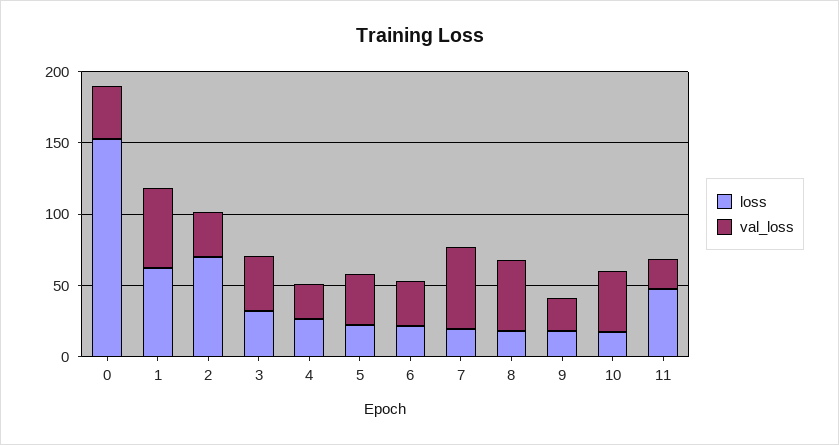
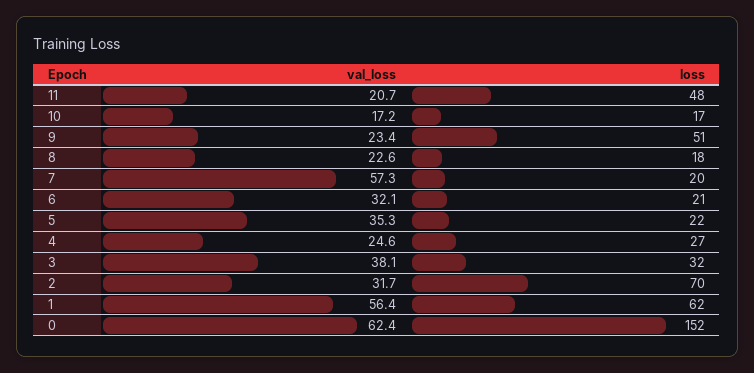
  {
    "loss": {
      "0": 152,
      "1": 62,
      "2": 70,
      "3": 32,
      "4": 27,
      "5": 22,
      "6": 21,
      "7": 20,
      "8": 18,
-     "9": 20,
+     "9": 51,
      "10": 17,
      "11": 48
    },
    "val_loss": {
-     "0": 40,
+     "0": 62.4,
      "1": 56.4,
      "2": 31.7,
      "3": 38.1,
      "4": 24.6,
      "5": 35.3,
      "6": 32.1,
      "7": 57.3,
-     "8": 50,
+     "8": 22.6,
      "9": 23.4,
-     "10": 40,
+     "10": 17.2,
      "11": 20.7
    }
  }

